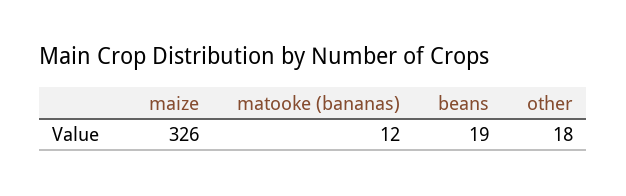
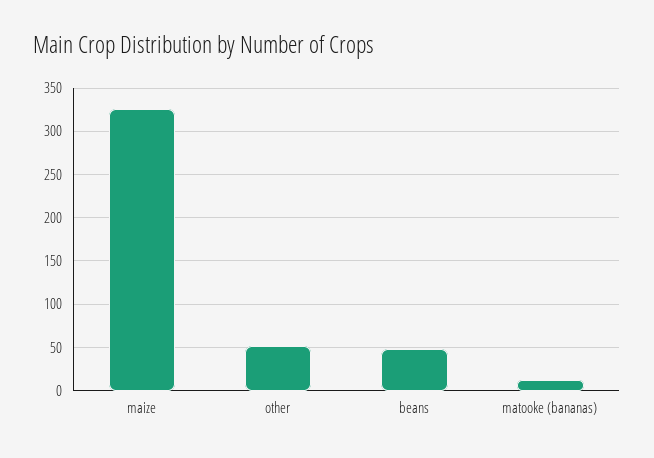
  {
    "maize": 326,
    "matooke (bananas)": 12,
-   "beans": 19,
+   "beans": 50,
-   "other": 18
+   "other": 50
  }

